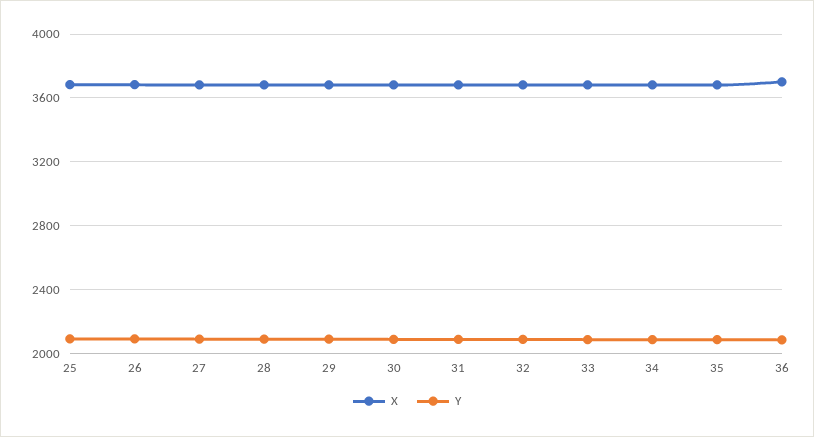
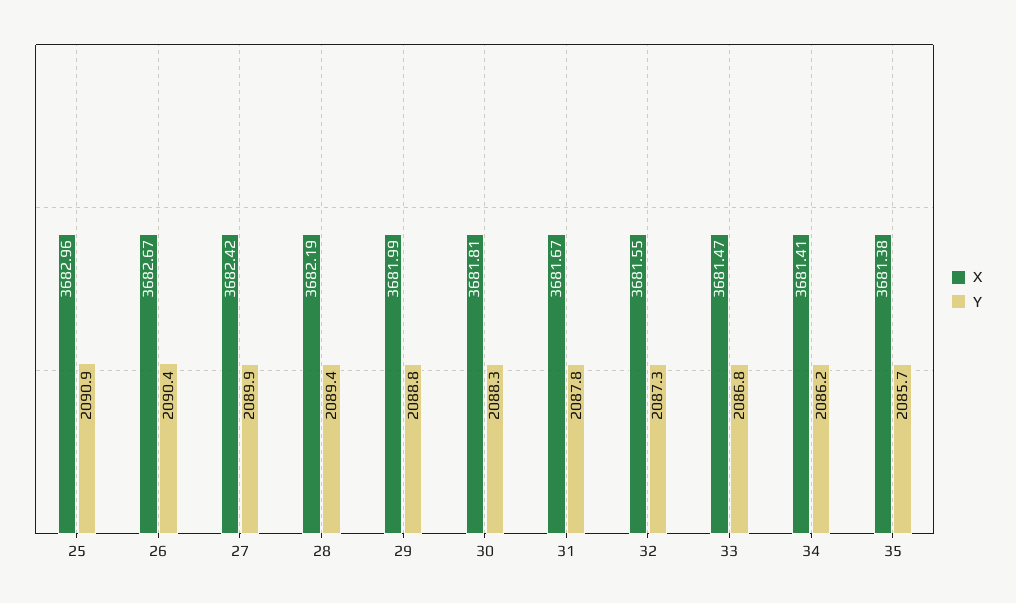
  {
    "X": {
      "25": 3682.96,
      "26": 3682.67,
      "27": 3682.42,
      "28": 3682.19,
      "29": 3681.99,
      "30": 3681.81,
      "31": 3681.67,
      "32": 3681.55,
      "33": 3681.47,
      "34": 3681.41,
-     "35": 3681.38,
+     "35": 3681.38
-     "36": 3700
    },
    "Y": {
      "25": 2090.9,
      "26": 2090.4,
      "27": 2089.9,
      "28": 2089.4,
      "29": 2088.8,
      "30": 2088.3,
      "31": 2087.8,
      "32": 2087.3,
      "33": 2086.8,
      "34": 2086.2,
-     "35": 2085.7,
+     "35": 2085.7
-     "36": 2100
    }
  }

